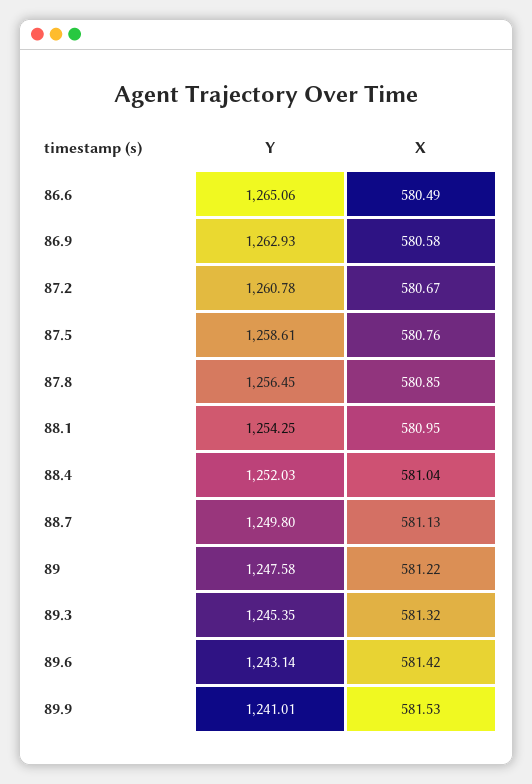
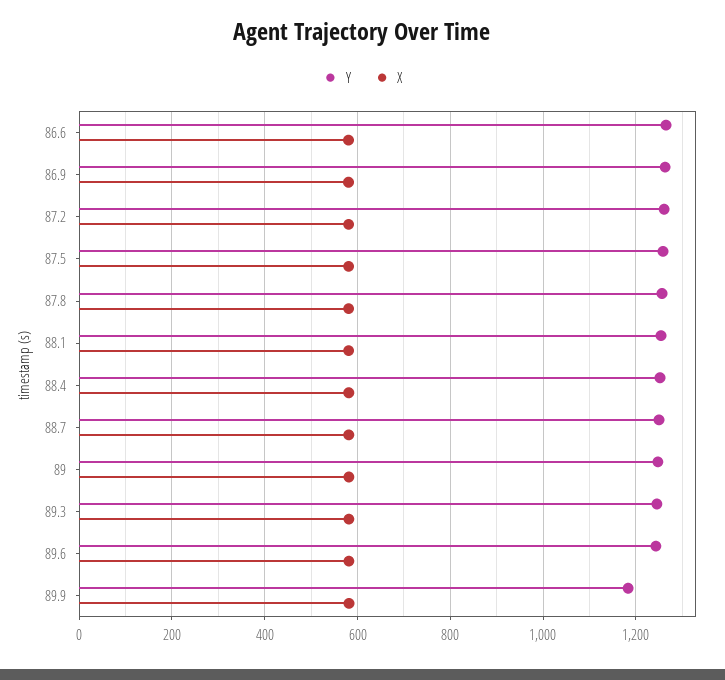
  {
    "Y": {
      "86.6": 1265.06,
      "86.9": 1262.93,
      "87.2": 1260.78,
      "87.5": 1258.61,
      "87.8": 1256.45,
      "88.1": 1254.25,
      "88.4": 1252.03,
      "88.7": 1249.8,
      "89": 1247.58,
      "89.3": 1245.35,
      "89.6": 1243.14,
-     "89.9": 1241.01
+     "89.9": 1180
    },
    "X": {
      "86.6": 580.49,
      "86.9": 580.58,
      "87.2": 580.67,
      "87.5": 580.76,
      "87.8": 580.85,
      "88.1": 580.95,
      "88.4": 581.04,
      "88.7": 581.13,
      "89": 581.22,
      "89.3": 581.32,
      "89.6": 581.42,
      "89.9": 581.53
    }
  }

